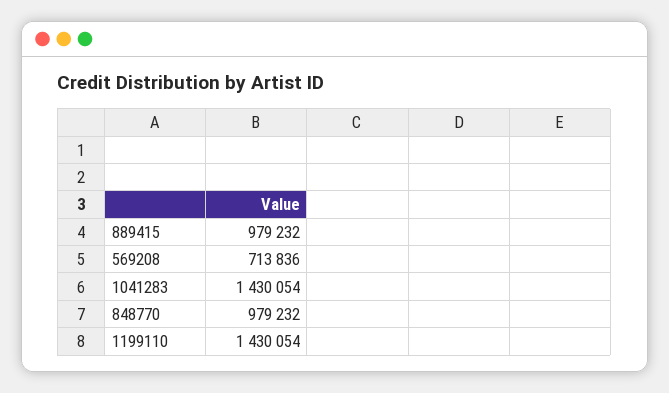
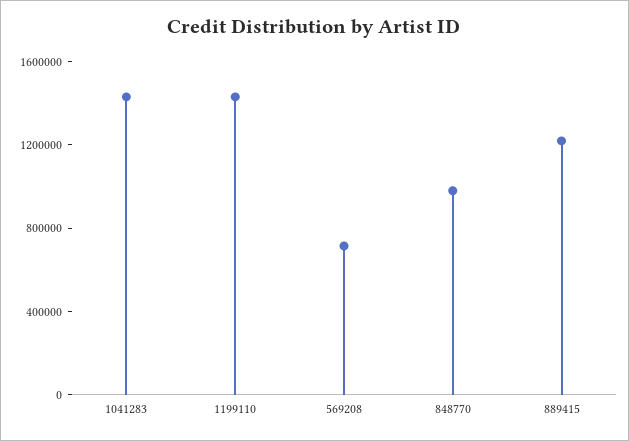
  {
-   "889415": 979232,
+   "889415": 1200000,
    "569208": 713836,
    "1041283": 1430054,
    "848770": 979232,
    "1199110": 1430054
  }

